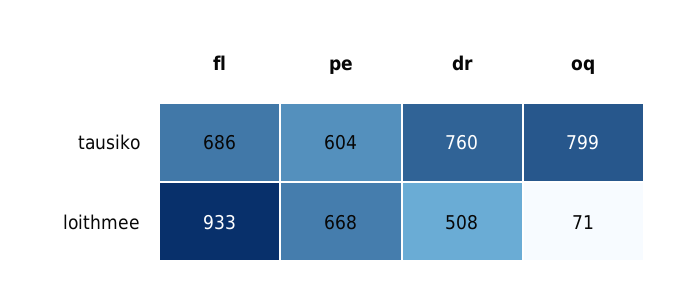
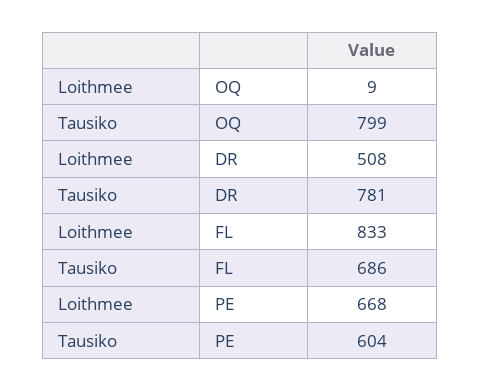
  {
    "fl": {
      "tausiko": 686,
-     "loithmee": 933
+     "loithmee": 833
    },
    "pe": {
      "tausiko": 604,
      "loithmee": 668
    },
    "dr": {
-     "tausiko": 760,
+     "tausiko": 781,
      "loithmee": 508
    },
    "oq": {
      "tausiko": 799,
-     "loithmee": 71
+     "loithmee": 9
    }
  }

